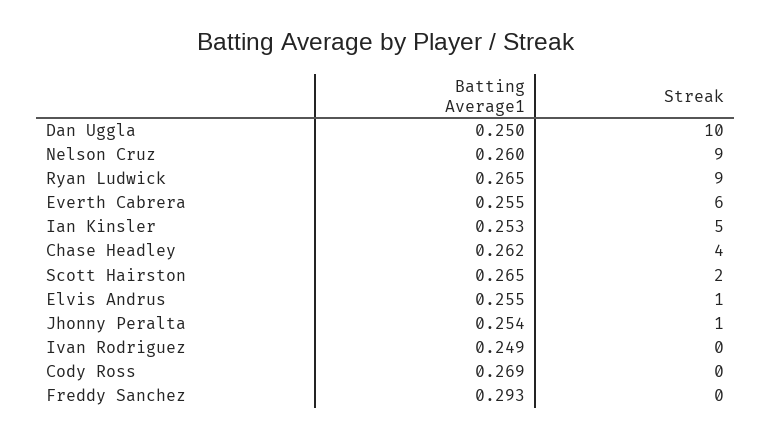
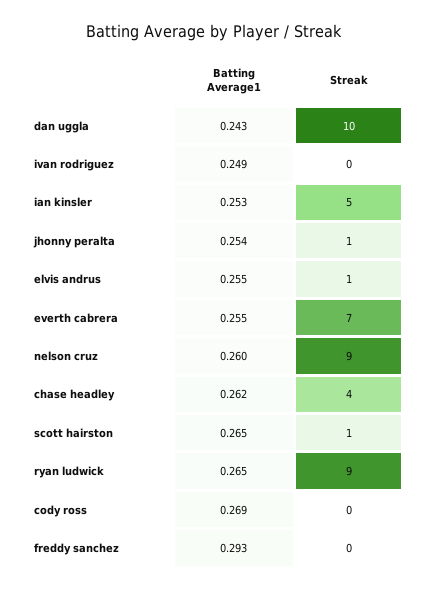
  {
    "Batting Average1": {
-     "Dan Uggla": 0.25,
+     "Dan Uggla": 0.243,
      "Nelson Cruz": 0.26,
      "Ryan Ludwick": 0.265,
      "Everth Cabrera": 0.255,
      "Ian Kinsler": 0.253,
      "Chase Headley": 0.262,
      "Scott Hairston": 0.265,
      "Elvis Andrus": 0.255,
      "Jhonny Peralta": 0.254,
      "Ivan Rodriguez": 0.249,
      "Cody Ross": 0.269,
      "Freddy Sanchez": 0.293
    },
    "Streak": {
      "Dan Uggla": 10,
      "Nelson Cruz": 9,
      "Ryan Ludwick": 9,
-     "Everth Cabrera": 6,
+     "Everth Cabrera": 7,
      "Ian Kinsler": 5,
      "Chase Headley": 4,
-     "Scott Hairston": 2,
+     "Scott Hairston": 1,
      "Elvis Andrus": 1,
      "Jhonny Peralta": 1,
      "Ivan Rodriguez": 0,
      "Cody Ross": 0,
      "Freddy Sanchez": 0
    }
  }

